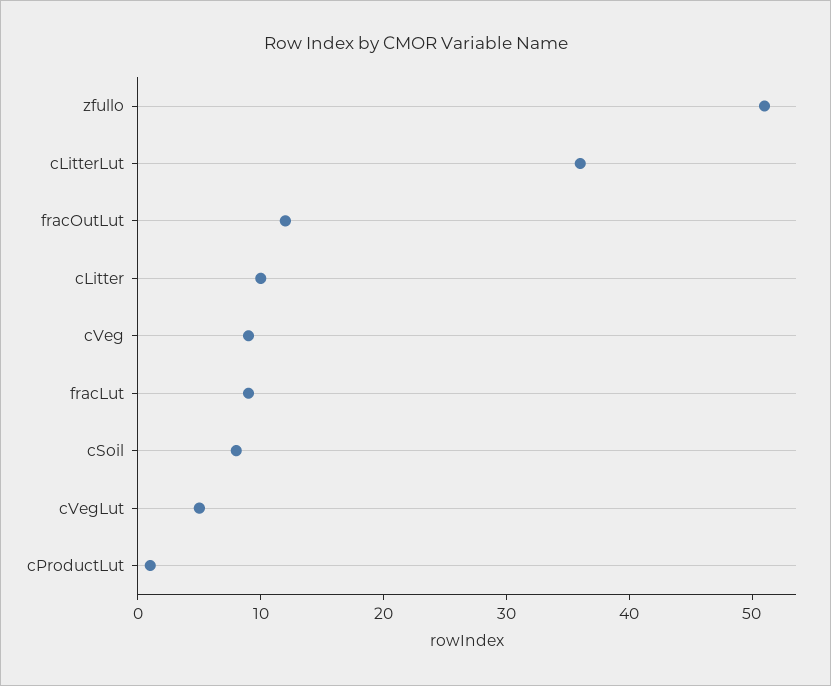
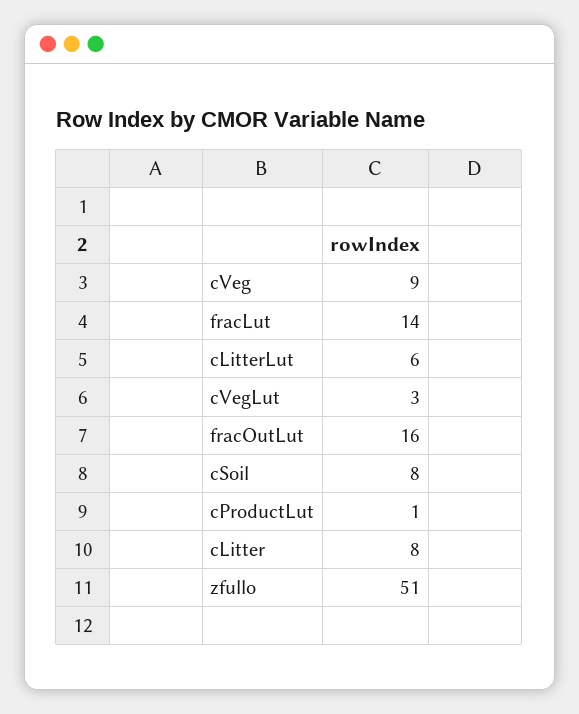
  {
    "zfullo": 51,
-   "cLitterLut": 36,
+   "cLitterLut": 6,
-   "fracOutLut": 12,
+   "fracOutLut": 16,
-   "cLitter": 10,
+   "cLitter": 8,
    "cVeg": 9,
-   "fracLut": 9,
+   "fracLut": 14,
    "cSoil": 8,
-   "cVegLut": 5,
+   "cVegLut": 3,
    "cProductLut": 1
  }

